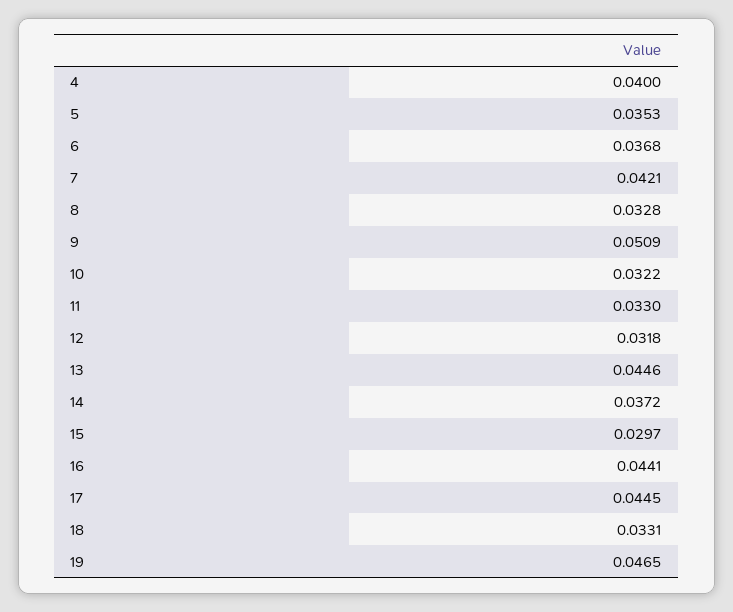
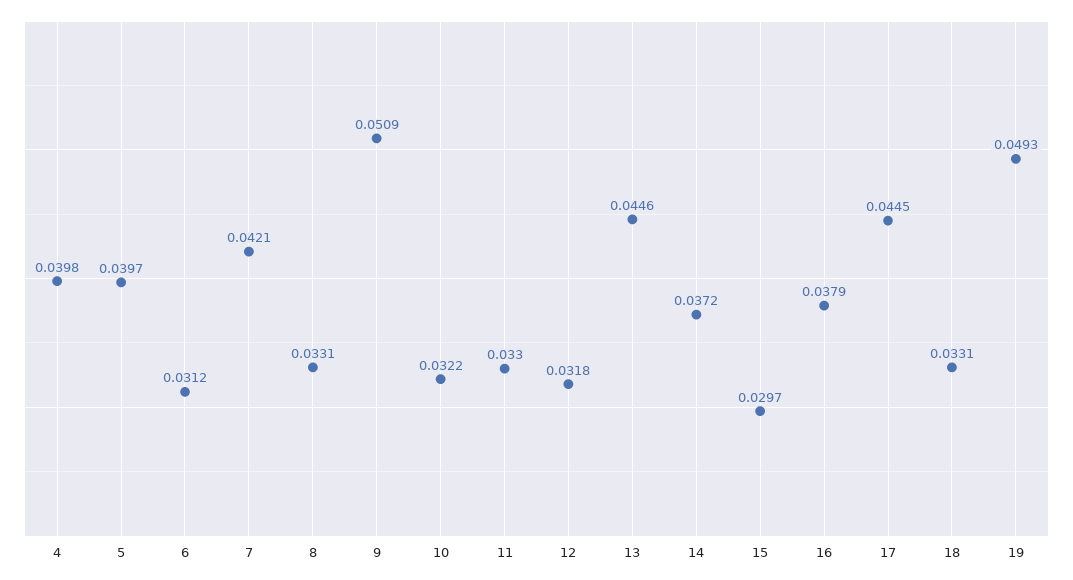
  {
-   "4": 0.04,
+   "4": 0.0398,
-   "5": 0.0353,
+   "5": 0.0397,
-   "6": 0.0368,
+   "6": 0.0312,
    "7": 0.0421,
-   "8": 0.0328,
+   "8": 0.0331,
    "9": 0.0509,
    "10": 0.0322,
    "11": 0.033,
    "12": 0.0318,
    "13": 0.0446,
    "14": 0.0372,
    "15": 0.0297,
-   "16": 0.0441,
+   "16": 0.0379,
    "17": 0.0445,
    "18": 0.0331,
-   "19": 0.0465
+   "19": 0.0493
  }

